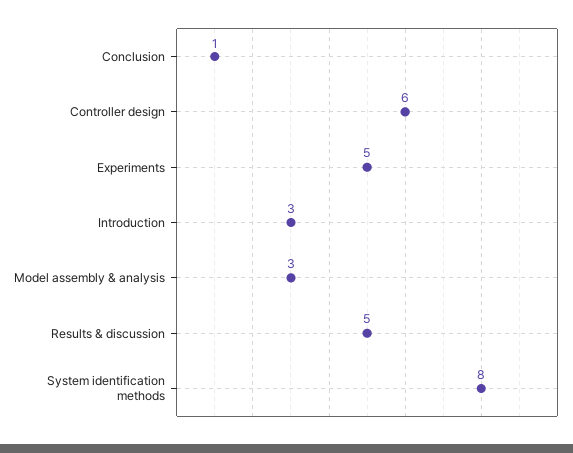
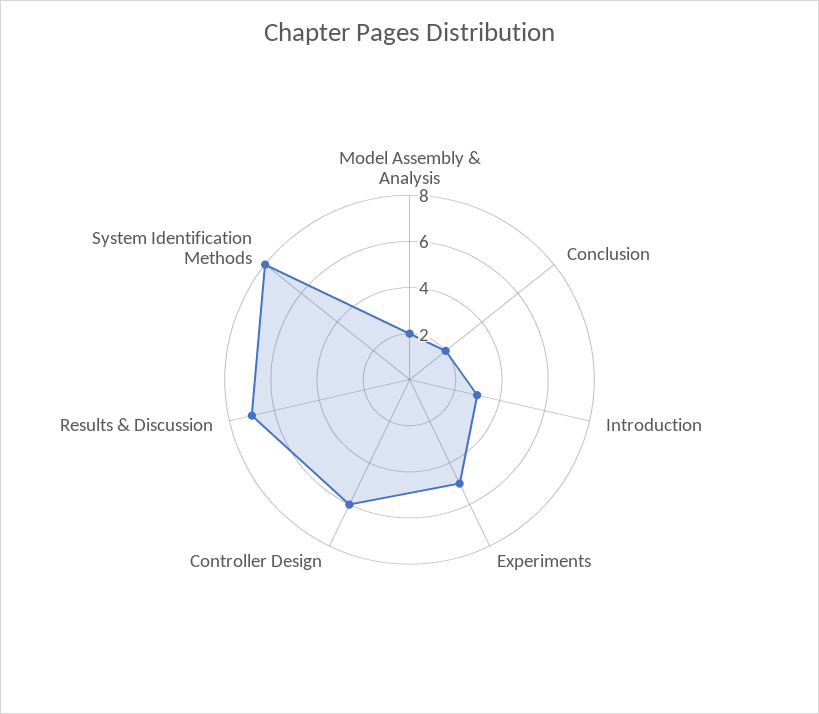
  {
-   "Conclusion": 1,
+   "Conclusion": 2,
    "Controller design": 6,
    "Experiments": 5,
    "Introduction": 3,
-   "Model assembly & analysis": 3,
+   "Model assembly & analysis": 2,
-   "Results & discussion": 5,
+   "Results & discussion": 7,
    "System identification methods": 8
  }

